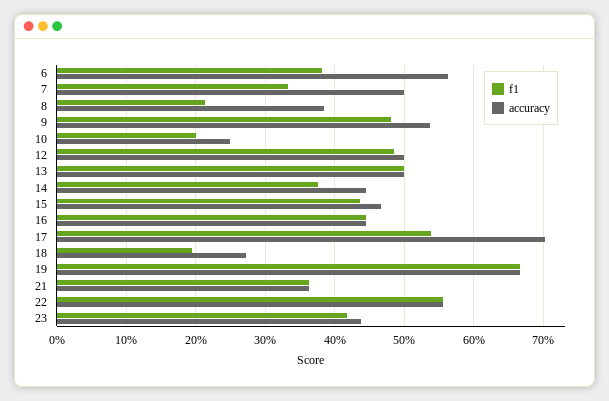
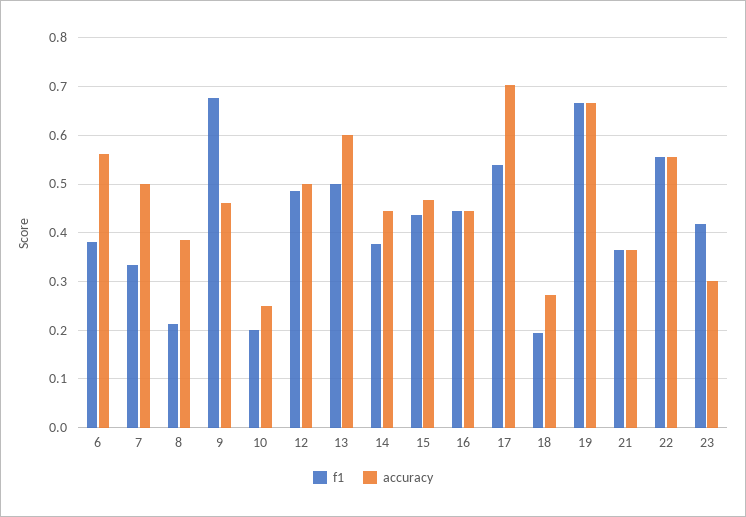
  {
    "f1": {
      "6": 0.38,
      "7": 0.33,
      "8": 0.21,
-     "9": 0.48,
+     "9": 0.68,
      "10": 0.2,
      "12": 0.49,
      "13": 0.5,
      "14": 0.38,
      "15": 0.44,
      "16": 0.44,
      "17": 0.54,
      "18": 0.19,
      "19": 0.67,
      "21": 0.36,
      "22": 0.56,
      "23": 0.42
    },
    "accuracy": {
      "6": 0.56,
      "7": 0.5,
      "8": 0.38,
-     "9": 0.54,
+     "9": 0.46,
      "10": 0.25,
      "12": 0.5,
-     "13": 0.5,
+     "13": 0.6,
      "14": 0.44,
      "15": 0.47,
      "16": 0.44,
      "17": 0.7,
      "18": 0.27,
      "19": 0.67,
      "21": 0.36,
      "22": 0.56,
-     "23": 0.44
+     "23": 0.3
    }
  }

